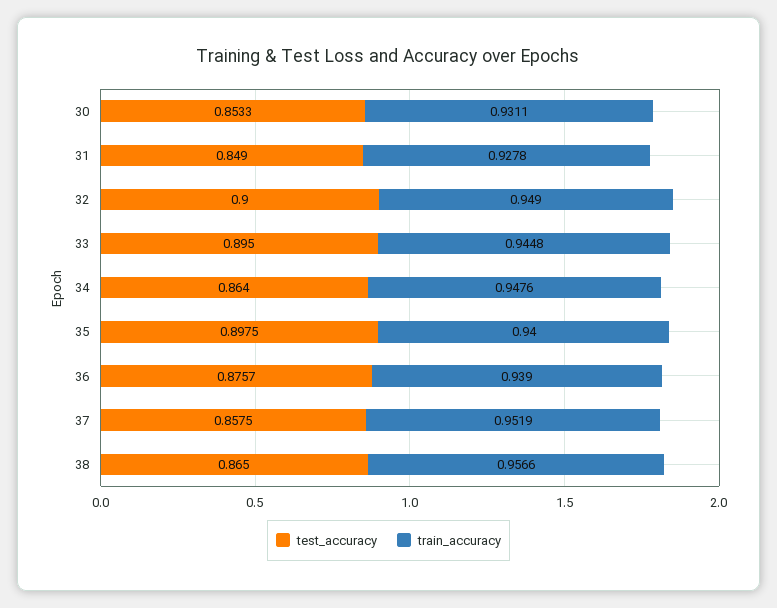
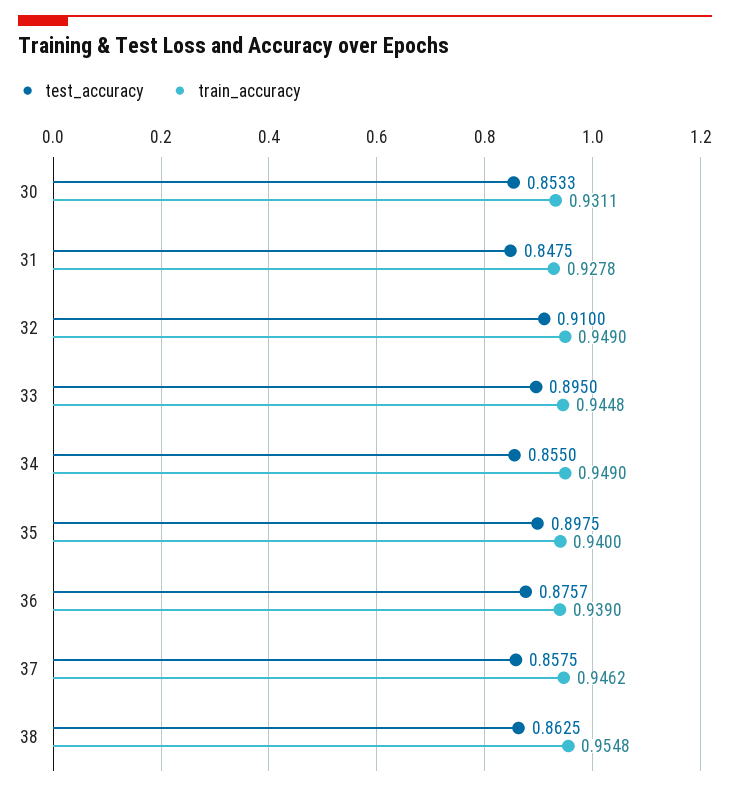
  {
    "test_accuracy": {
      "30": 0.8533,
-     "31": 0.849,
+     "31": 0.8475,
-     "32": 0.9,
+     "32": 0.91,
      "33": 0.895,
-     "34": 0.864,
+     "34": 0.855,
      "35": 0.8975,
      "36": 0.8757,
      "37": 0.8575,
-     "38": 0.865
+     "38": 0.8625
    },
    "train_accuracy": {
      "30": 0.9311,
      "31": 0.9278,
      "32": 0.949,
      "33": 0.9448,
-     "34": 0.9476,
+     "34": 0.949,
      "35": 0.94,
      "36": 0.939,
-     "37": 0.9519,
+     "37": 0.9462,
-     "38": 0.9566
+     "38": 0.9548
    }
  }

